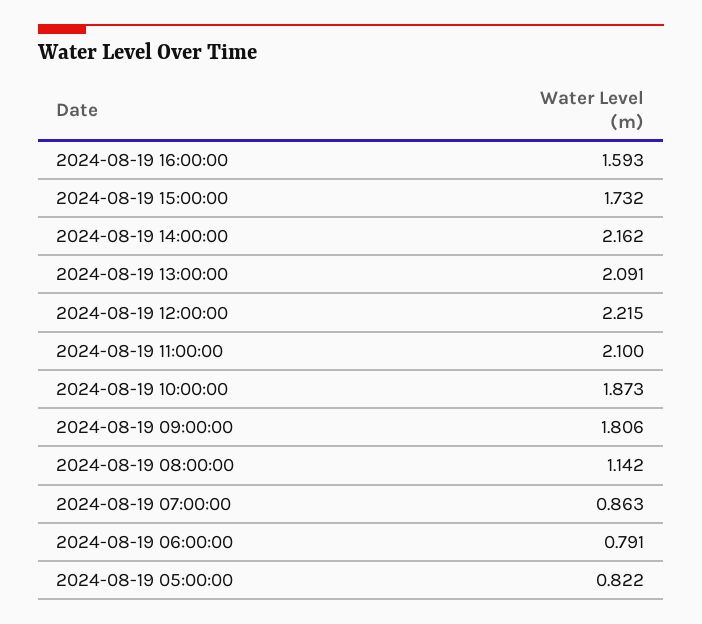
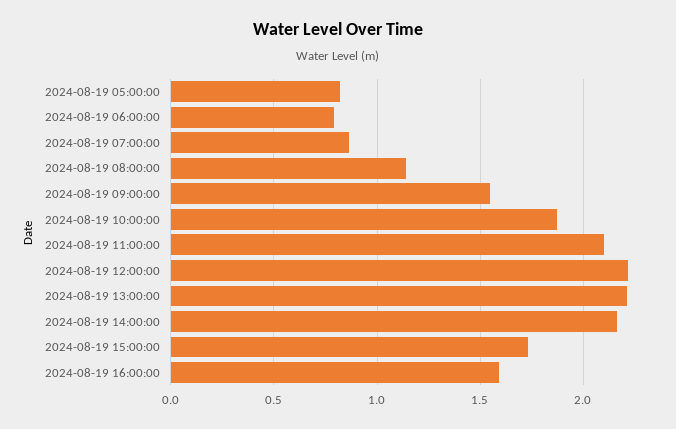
  {
    "2024-08-19 16:00:00": 1.593,
    "2024-08-19 15:00:00": 1.732,
    "2024-08-19 14:00:00": 2.162,
-   "2024-08-19 13:00:00": 2.091,
+   "2024-08-19 13:00:00": 2.2,
    "2024-08-19 12:00:00": 2.215,
    "2024-08-19 11:00:00": 2.1,
    "2024-08-19 10:00:00": 1.873,
-   "2024-08-19 09:00:00": 1.806,
+   "2024-08-19 09:00:00": 1.55,
    "2024-08-19 08:00:00": 1.142,
    "2024-08-19 07:00:00": 0.863,
    "2024-08-19 06:00:00": 0.791,
    "2024-08-19 05:00:00": 0.822
  }

